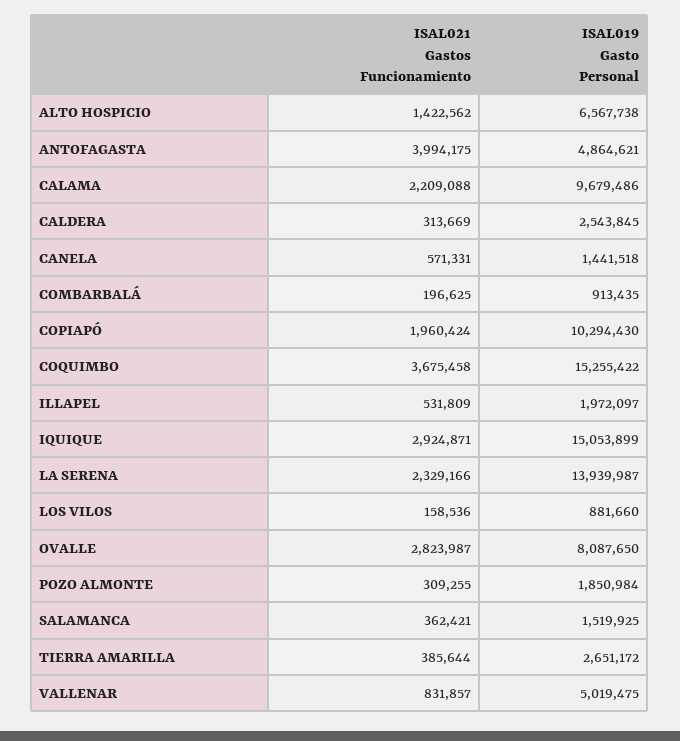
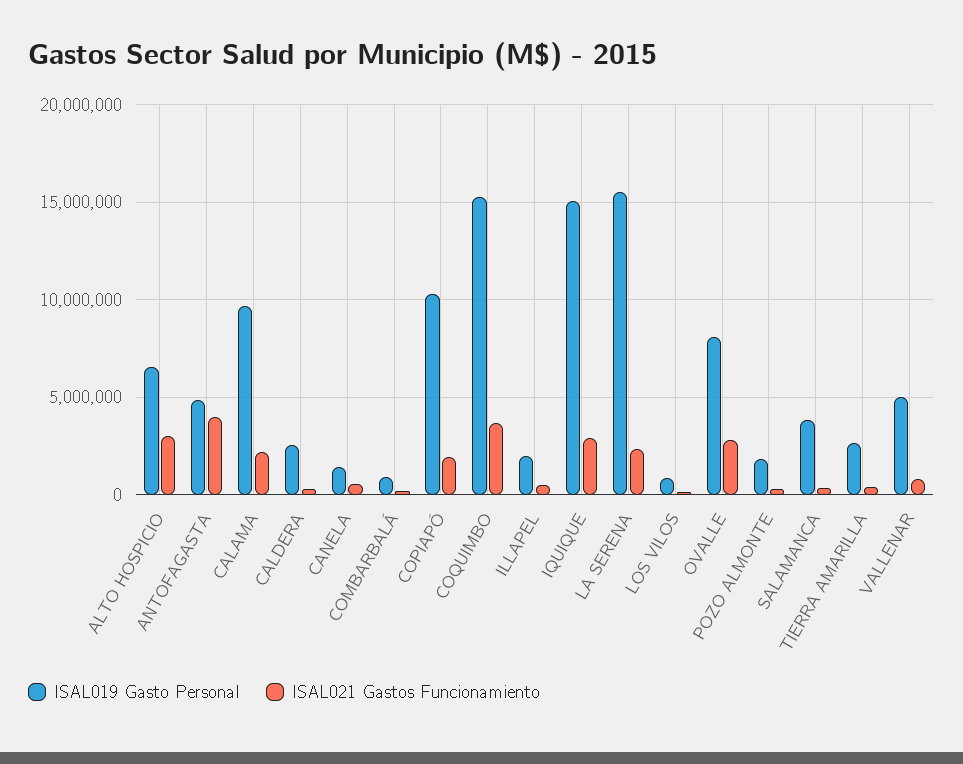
  {
    "ISAL021 Gastos Funcionamiento": {
-     "ALTO HOSPICIO": 1422562,
+     "ALTO HOSPICIO": 3000000,
      "ANTOFAGASTA": 3994175,
      "CALAMA": 2209088,
      "CALDERA": 313669,
      "CANELA": 571331,
      "COMBARBALÁ": 196625,
      "COPIAPÓ": 1960424,
      "COQUIMBO": 3675458,
      "ILLAPEL": 531809,
      "IQUIQUE": 2924871,
      "LA SERENA": 2329166,
      "LOS VILOS": 158536,
      "OVALLE": 2823987,
      "POZO ALMONTE": 309255,
      "SALAMANCA": 362421,
      "TIERRA AMARILLA": 385644,
      "VALLENAR": 831857
    },
    "ISAL019 Gasto Personal": {
      "ALTO HOSPICIO": 6567738,
      "ANTOFAGASTA": 4864621,
      "CALAMA": 9679486,
      "CALDERA": 2543845,
      "CANELA": 1441518,
      "COMBARBALÁ": 913435,
      "COPIAPÓ": 10294430,
      "COQUIMBO": 15255422,
      "ILLAPEL": 1972097,
      "IQUIQUE": 15053899,
-     "LA SERENA": 13939987,
+     "LA SERENA": 15500000,
      "LOS VILOS": 881660,
      "OVALLE": 8087650,
      "POZO ALMONTE": 1850984,
-     "SALAMANCA": 1519925,
+     "SALAMANCA": 4000000,
      "TIERRA AMARILLA": 2651172,
      "VALLENAR": 5019475
    }
  }

